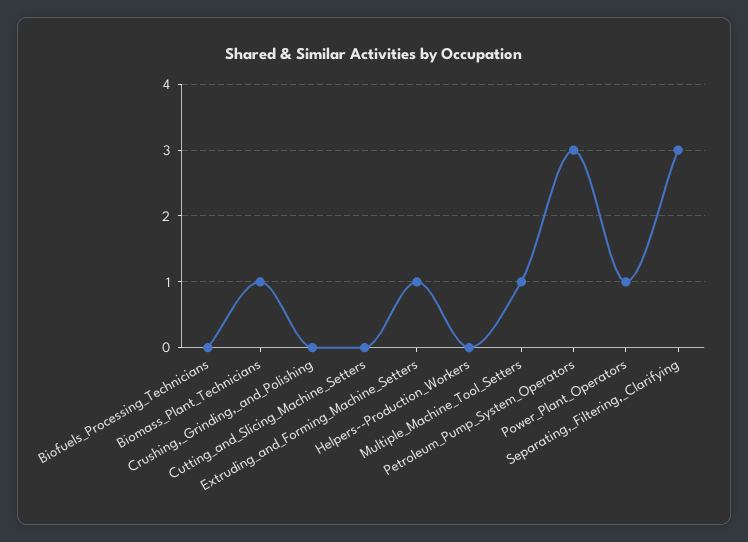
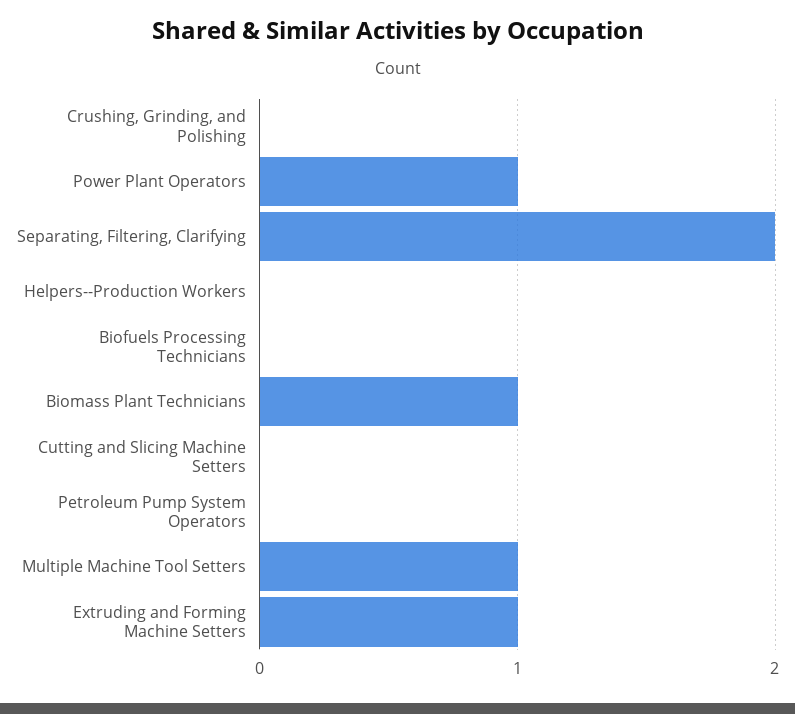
  {
    "Biofuels_Processing_Technicians": 0,
    "Biomass_Plant_Technicians": 1,
    "Crushing,_Grinding,_and_Polishing": 0,
    "Cutting_and_Slicing_Machine_Setters": 0,
    "Extruding_and_Forming_Machine_Setters": 1,
    "Helpers--Production_Workers": 0,
    "Multiple_Machine_Tool_Setters": 1,
-   "Petroleum_Pump_System_Operators": 3,
+   "Petroleum_Pump_System_Operators": 0,
    "Power_Plant_Operators": 1,
-   "Separating,_Filtering,_Clarifying": 3
+   "Separating,_Filtering,_Clarifying": 2
  }

